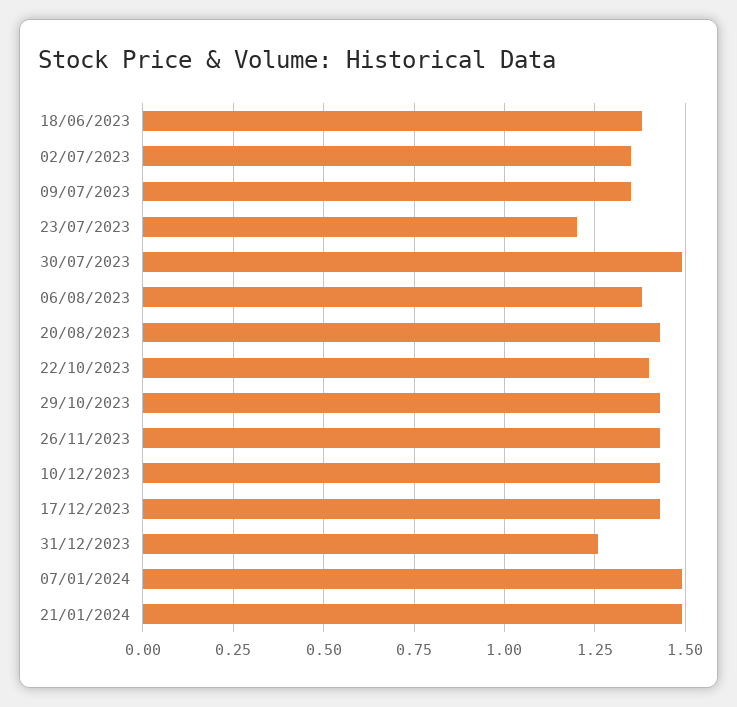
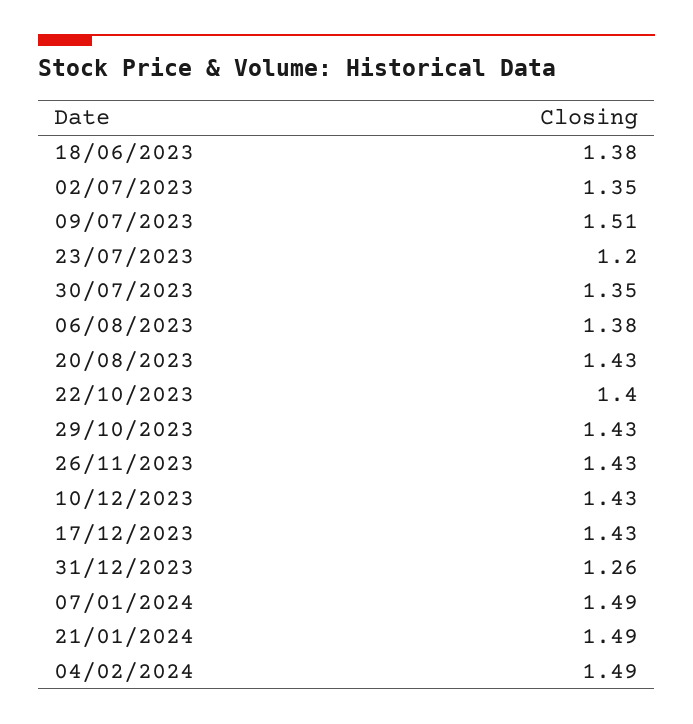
  {
    "18/06/2023": 1.38,
    "02/07/2023": 1.35,
-   "09/07/2023": 1.35,
+   "09/07/2023": 1.51,
    "23/07/2023": 1.2,
-   "30/07/2023": 1.5,
+   "30/07/2023": 1.35,
    "06/08/2023": 1.38,
    "20/08/2023": 1.43,
    "22/10/2023": 1.4,
    "29/10/2023": 1.43,
    "26/11/2023": 1.43,
    "10/12/2023": 1.43,
    "17/12/2023": 1.43,
    "31/12/2023": 1.26,
    "07/01/2024": 1.49,
-   "21/01/2024": 1.49
+   "21/01/2024": 1.49,
+   "04/02/2024": 1.49
  }

